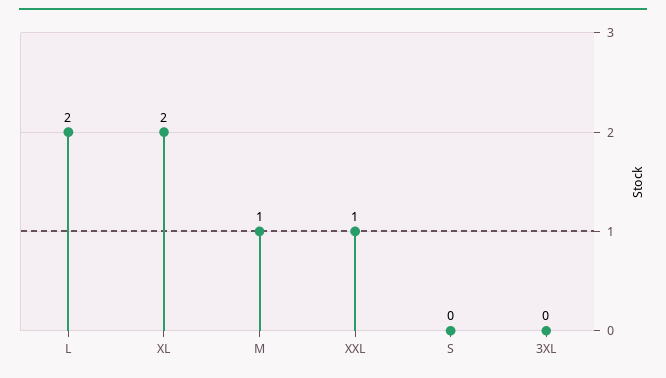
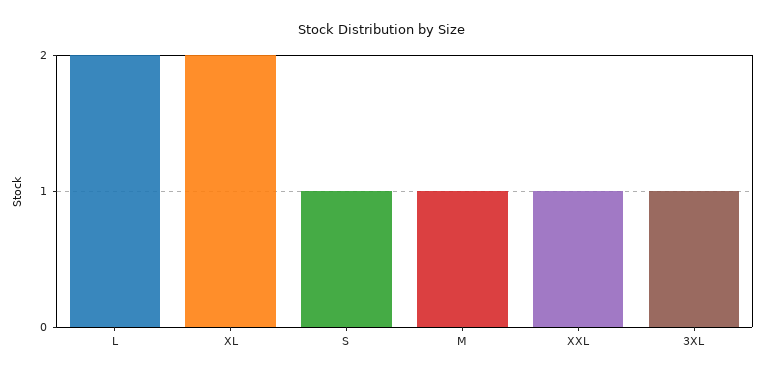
  {
    "L": 2,
    "XL": 2,
    "M": 1,
    "XXL": 1,
-   "S": 0,
+   "S": 1,
-   "3XL": 0
+   "3XL": 1
  }

